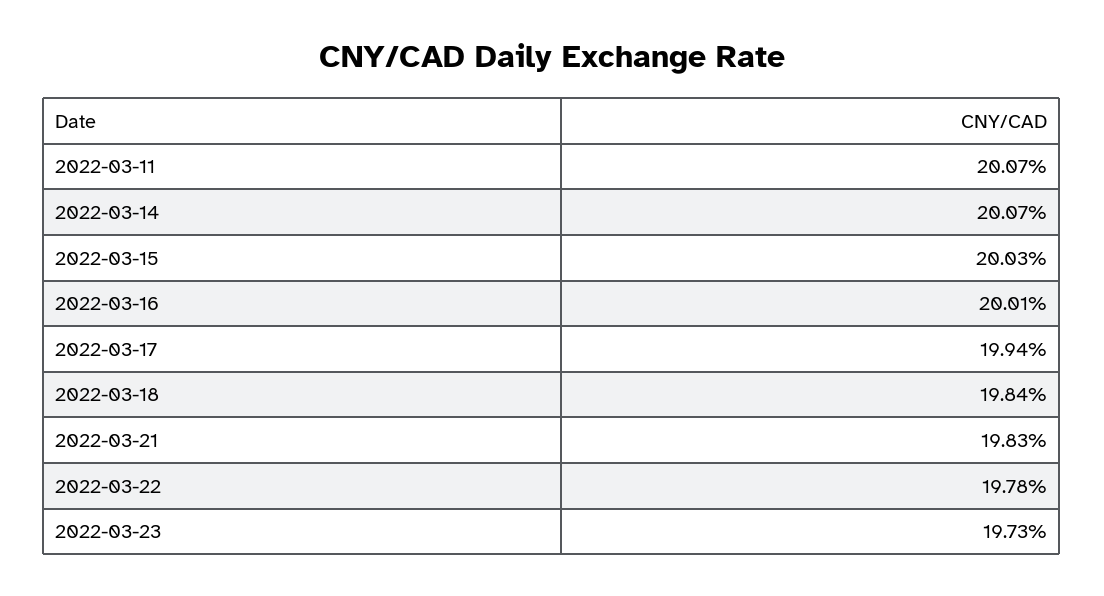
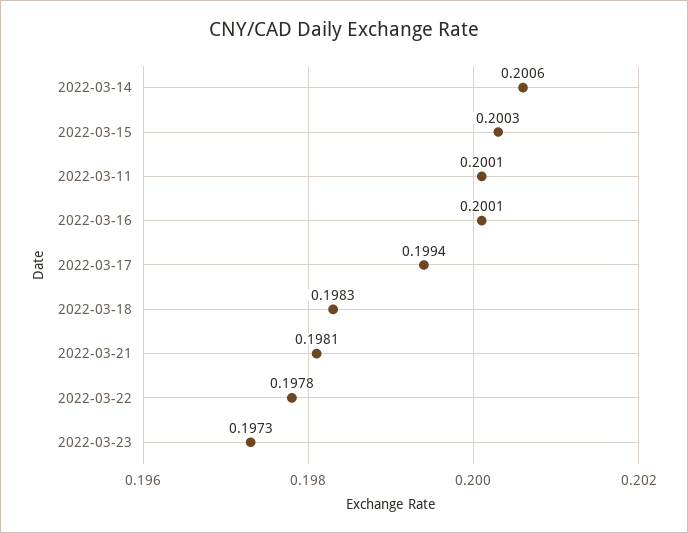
  {
-   "2022-03-11": 0.2007,
+   "2022-03-11": 0.2001,
-   "2022-03-14": 0.2007,
+   "2022-03-14": 0.2006,
    "2022-03-15": 0.2003,
    "2022-03-16": 0.2001,
    "2022-03-17": 0.1994,
-   "2022-03-18": 0.1984,
+   "2022-03-18": 0.1983,
-   "2022-03-21": 0.1983,
+   "2022-03-21": 0.1981,
    "2022-03-22": 0.1978,
    "2022-03-23": 0.1973
  }

